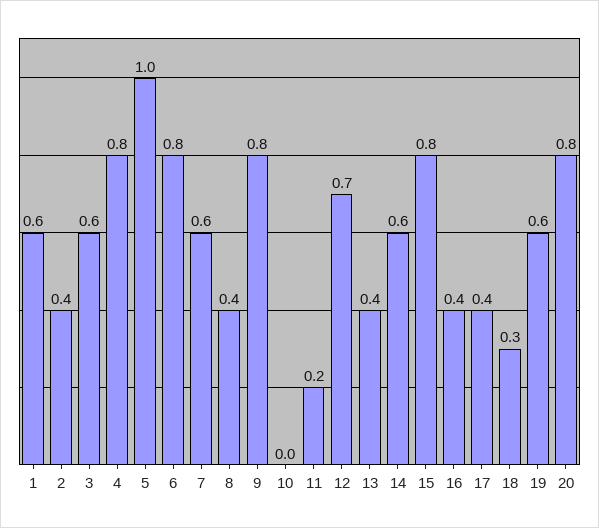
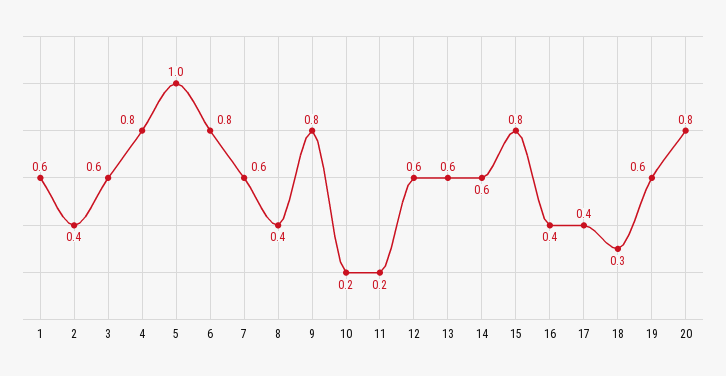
  {
    "1": 0.6,
    "2": 0.4,
    "3": 0.6,
    "4": 0.8,
    "5": 1,
    "6": 0.8,
    "7": 0.6,
    "8": 0.4,
    "9": 0.8,
-   "10": 0,
+   "10": 0.2,
    "11": 0.2,
-   "12": 0.7,
+   "12": 0.6,
-   "13": 0.4,
+   "13": 0.6,
    "14": 0.6,
    "15": 0.8,
    "16": 0.4,
    "17": 0.4,
    "18": 0.3,
    "19": 0.6,
    "20": 0.8
  }

